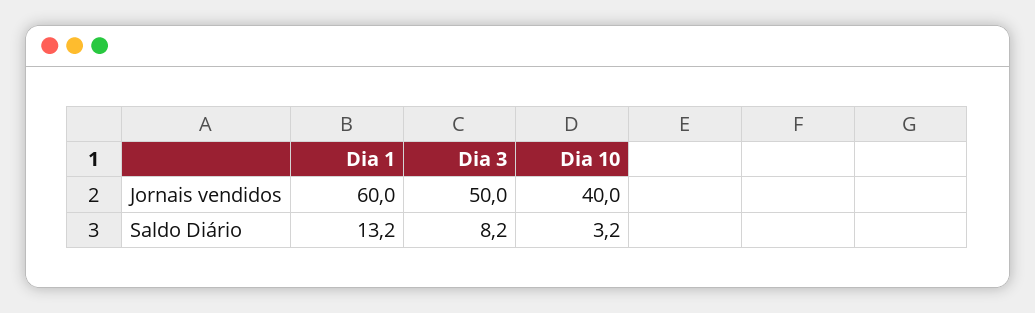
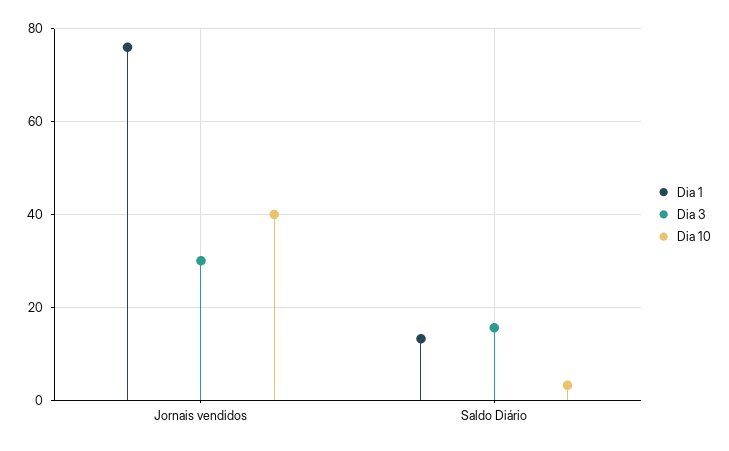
  {
    "Dia 1": {
-     "Jornais vendidos": 60,
+     "Jornais vendidos": 76,
      "Saldo Diário": 13.2
    },
    "Dia 3": {
-     "Jornais vendidos": 50,
+     "Jornais vendidos": 30,
-     "Saldo Diário": 8.2
+     "Saldo Diário": 16
    },
    "Dia 10": {
      "Jornais vendidos": 40,
      "Saldo Diário": 3.2
    }
  }

